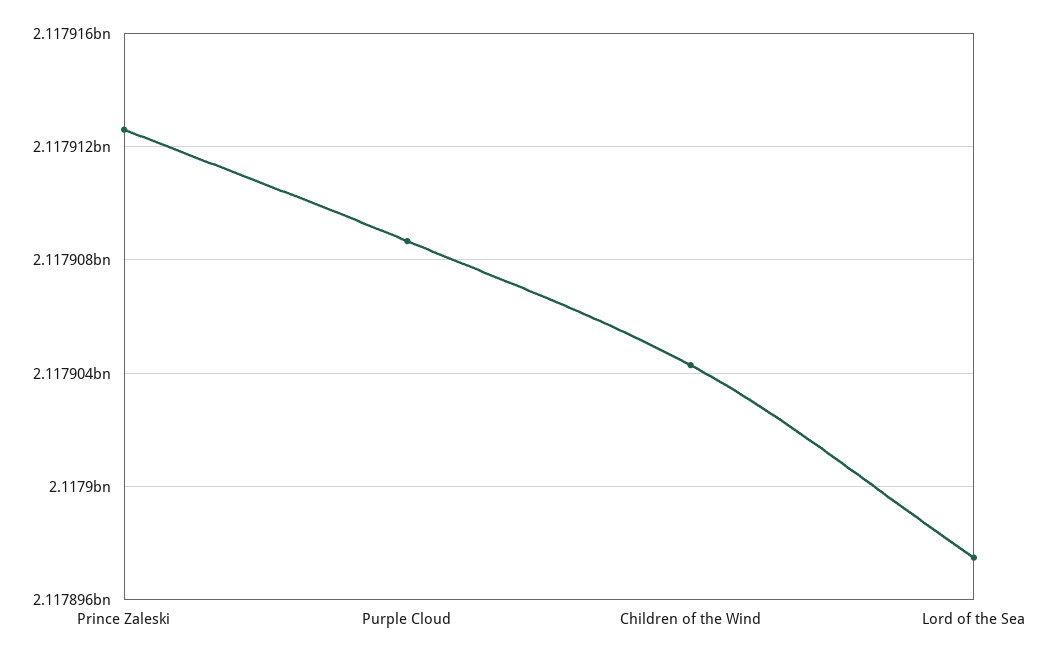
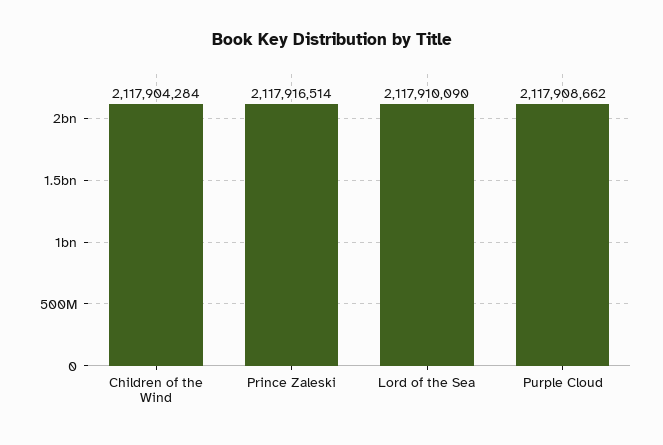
  {
-   "Prince Zaleski": 2117912500,
+   "Prince Zaleski": 2117916514,
    "Purple Cloud": 2117908662,
    "Children of the Wind": 2117904284,
-   "Lord of the Sea": 2117897500
+   "Lord of the Sea": 2117910090
  }

